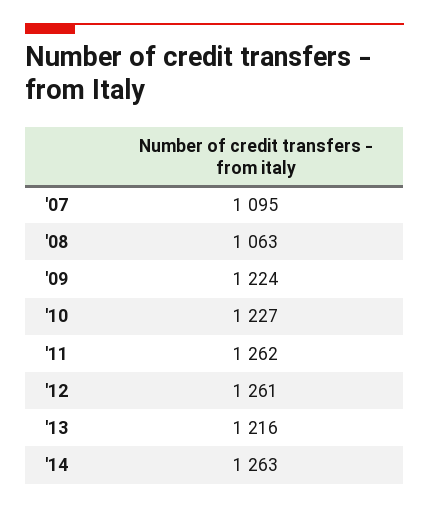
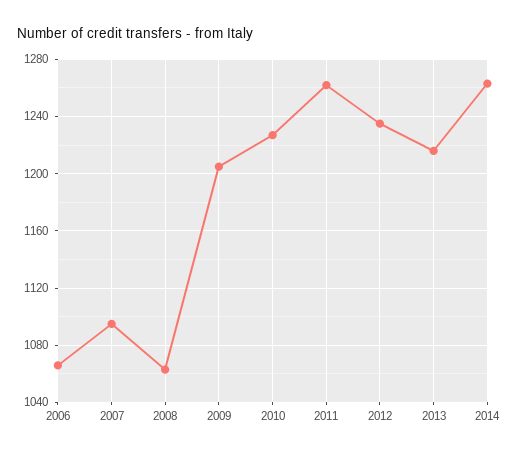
  {
    "'07": 1095,
    "'08": 1063,
-   "'09": 1224,
+   "'09": 1205,
    "'10": 1227,
    "'11": 1262,
-   "'12": 1261,
+   "'12": 1235,
    "'13": 1216,
-   "'14": 1263
+   "'14": 1263,
+   "2006": 1065
  }

